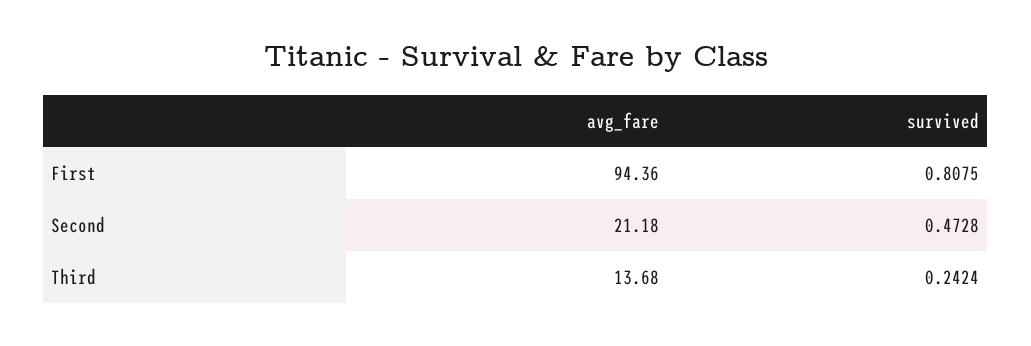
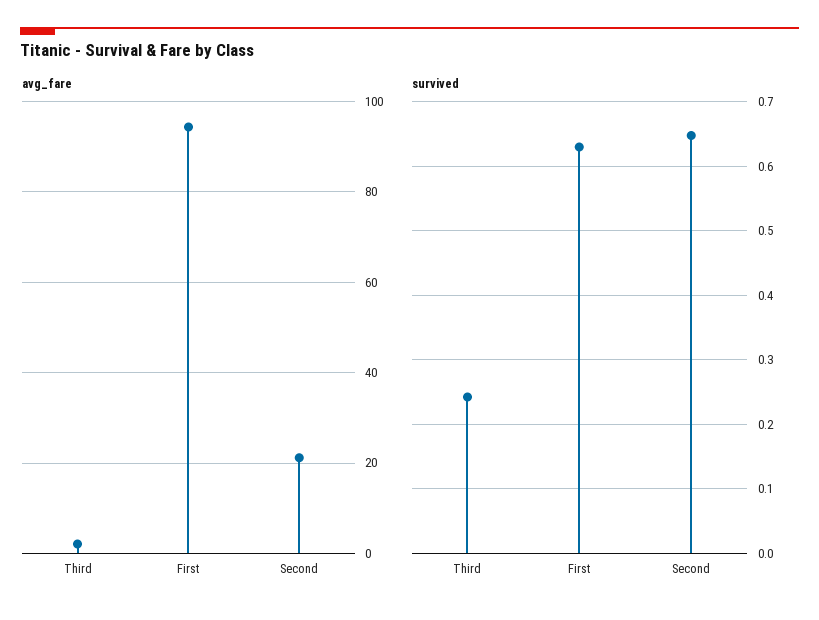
  {
    "avg_fare": {
      "First": 94.36,
      "Second": 21.18,
-     "Third": 13.68
+     "Third": 2
    },
    "survived": {
-     "First": 0.8075,
+     "First": 0.63,
-     "Second": 0.4728,
+     "Second": 0.65,
      "Third": 0.2424
    }
  }

